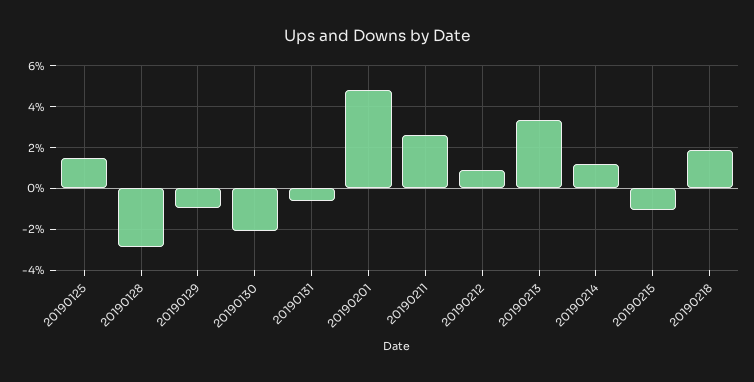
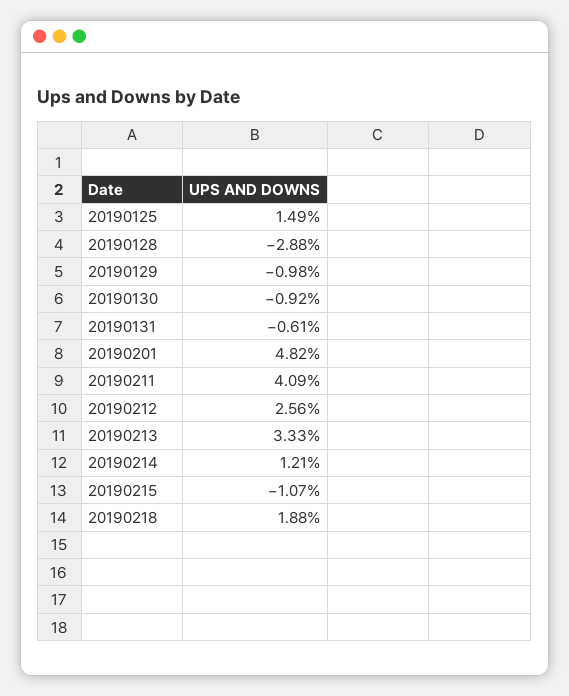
  {
    "20190125": 1.49,
    "20190128": -2.88,
    "20190129": -0.98,
-   "20190130": -2,
+   "20190130": -0.92,
    "20190131": -0.61,
    "20190201": 4.82,
-   "20190211": 2.5,
+   "20190211": 4.09,
-   "20190212": 1,
+   "20190212": 2.56,
    "20190213": 3.33,
    "20190214": 1.21,
    "20190215": -1.07,
    "20190218": 1.88
  }

